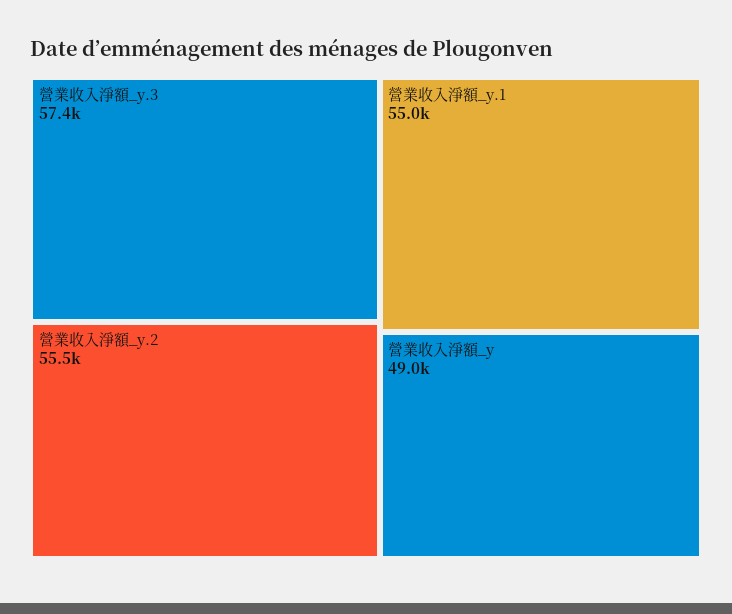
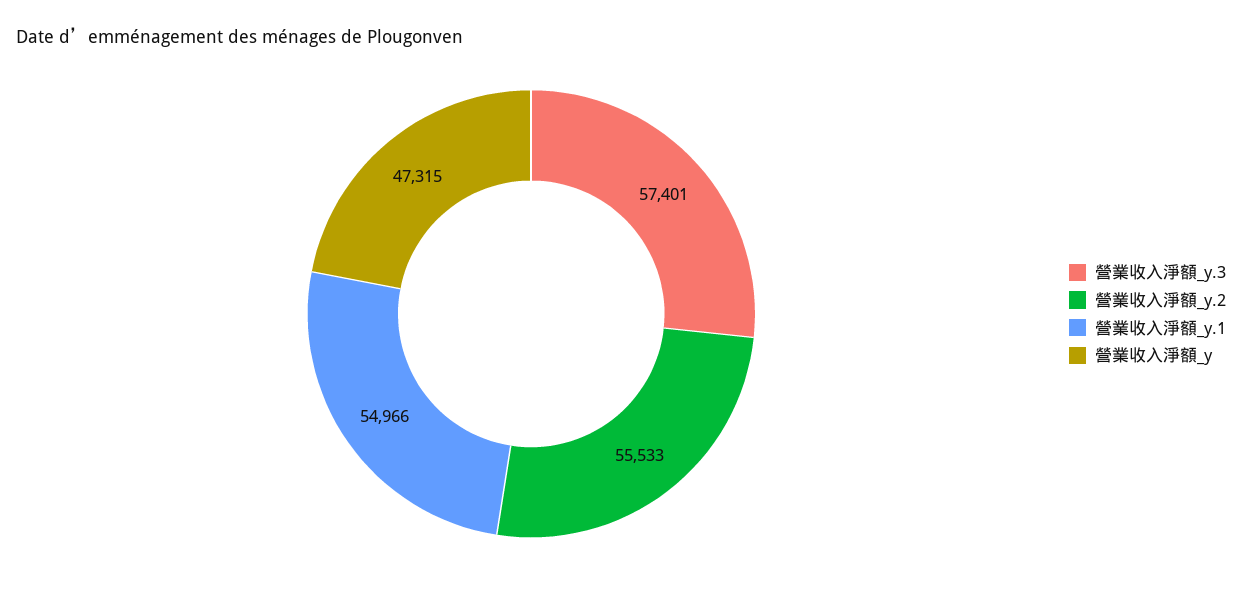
  {
    "營業收入淨額_y.3": 57401,
    "營業收入淨額_y.2": 55533,
    "營業收入淨額_y.1": 54966,
-   "營業收入淨額_y": 49000
+   "營業收入淨額_y": 47315
  }

